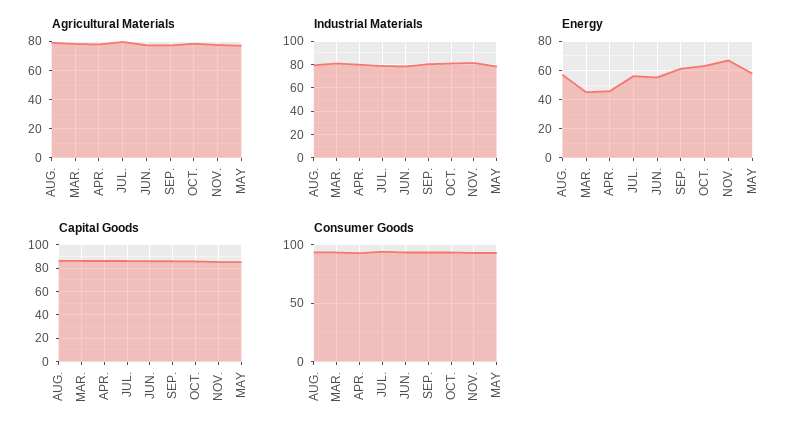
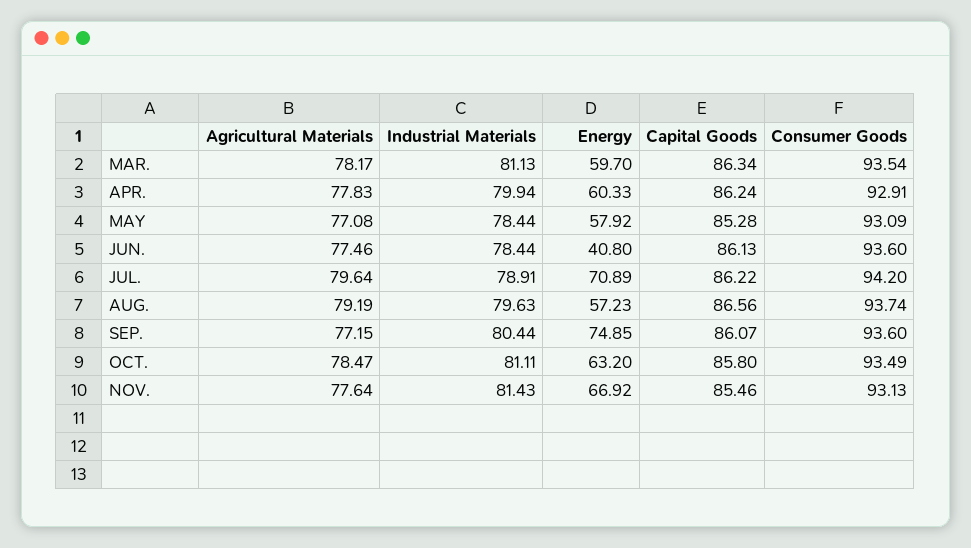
  {
    "Agricultural Materials": {
      "AUG.": 79.19,
      "MAR.": 78.17,
      "APR.": 77.83,
      "JUL.": 79.64,
      "JUN.": 77.46,
      "SEP.": 77.15,
      "OCT.": 78.47,
      "NOV.": 77.64,
      "MAY": 77.08
    },
    "Industrial Materials": {
      "AUG.": 79.63,
      "MAR.": 81.13,
      "APR.": 79.94,
      "JUL.": 78.91,
      "JUN.": 78.44,
      "SEP.": 80.44,
      "OCT.": 81.11,
      "NOV.": 81.43,
      "MAY": 78.44
    },
    "Energy": {
      "AUG.": 57.23,
-     "MAR.": 45,
+     "MAR.": 59.7,
-     "APR.": 45,
+     "APR.": 60.33,
-     "JUL.": 55,
+     "JUL.": 70.89,
-     "JUN.": 55,
+     "JUN.": 40.8,
-     "SEP.": 60,
+     "SEP.": 74.85,
      "OCT.": 63.2,
      "NOV.": 66.92,
      "MAY": 57.92
    },
    "Capital Goods": {
      "AUG.": 86.56,
      "MAR.": 86.34,
      "APR.": 86.24,
      "JUL.": 86.22,
      "JUN.": 86.13,
      "SEP.": 86.07,
      "OCT.": 85.8,
      "NOV.": 85.46,
      "MAY": 85.28
    },
    "Consumer Goods": {
      "AUG.": 93.74,
      "MAR.": 93.54,
      "APR.": 92.91,
      "JUL.": 94.2,
      "JUN.": 93.6,
      "SEP.": 93.6,
      "OCT.": 93.49,
      "NOV.": 93.13,
      "MAY": 93.09
    }
  }

